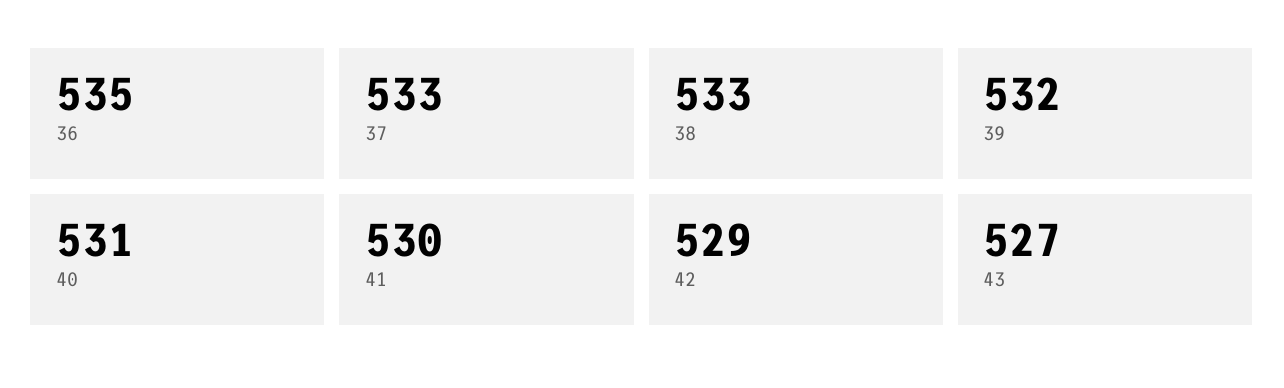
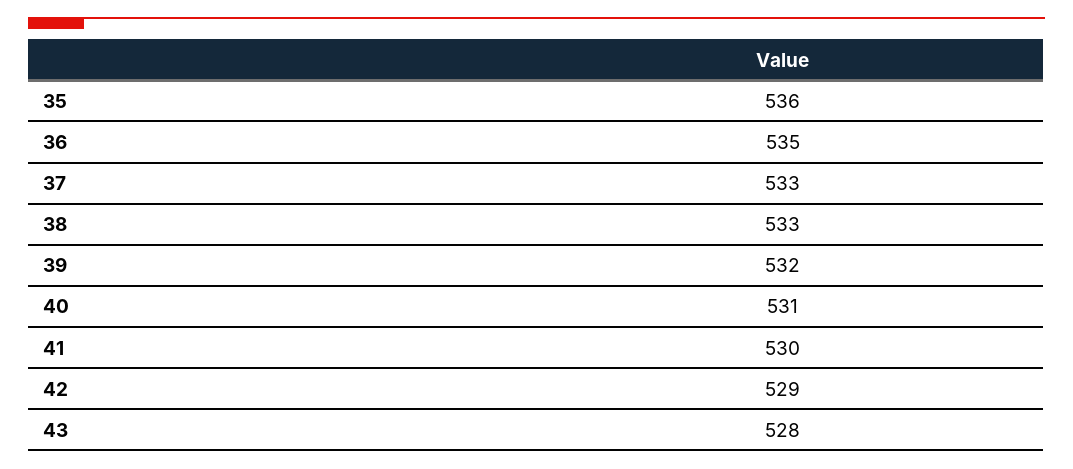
  {
    "36": 535,
    "37": 533,
    "38": 533,
    "39": 532,
    "40": 531,
    "41": 530,
    "42": 529,
-   "43": 527
+   "43": 528,
+   "35": 536
  }

